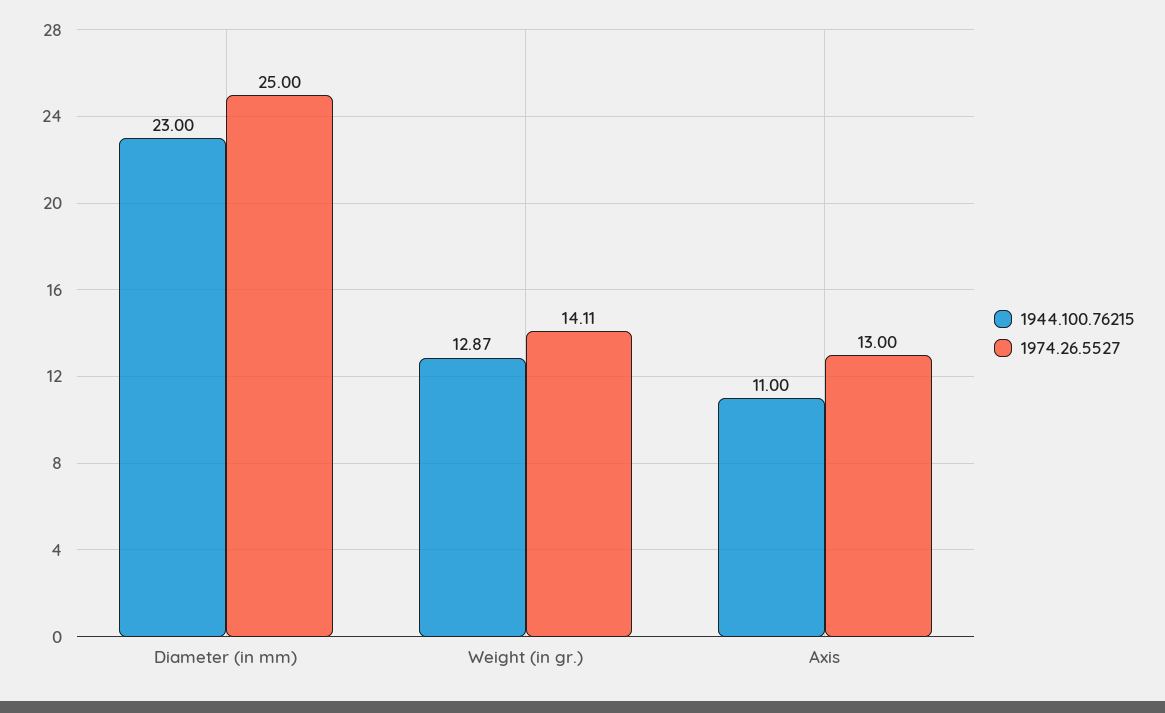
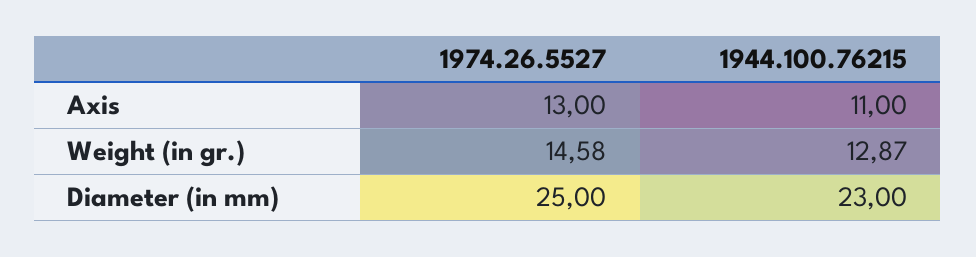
  {
    "1944.100.76215": {
      "Diameter (in mm)": 23,
      "Weight (in gr.)": 12.87,
      "Axis": 11
    },
    "1974.26.5527": {
      "Diameter (in mm)": 25,
-     "Weight (in gr.)": 14.11,
+     "Weight (in gr.)": 14.58,
      "Axis": 13
    }
  }

